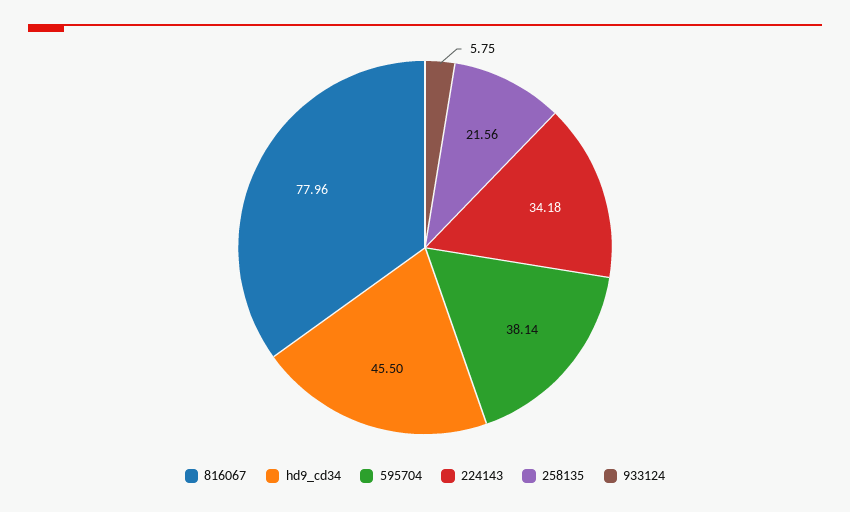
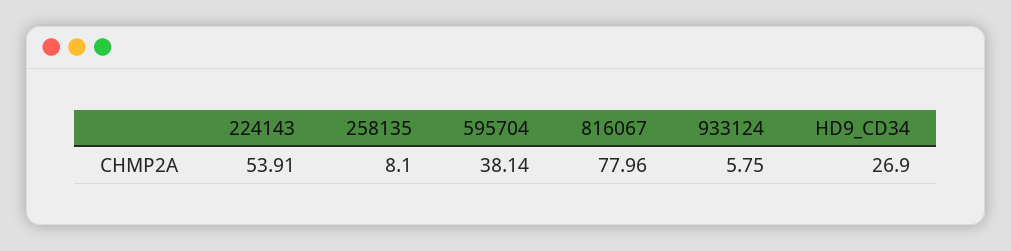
  {
    "816067": 77.96,
-   "hd9_cd34": 45.5,
+   "hd9_cd34": 26.9,
    "595704": 38.14,
-   "224143": 34.18,
+   "224143": 53.91,
-   "258135": 21.56,
+   "258135": 8.1,
    "933124": 5.75
  }

